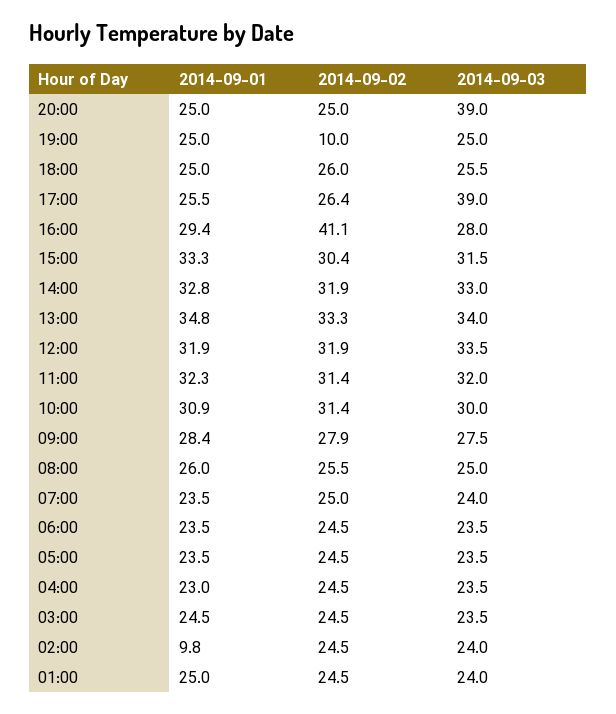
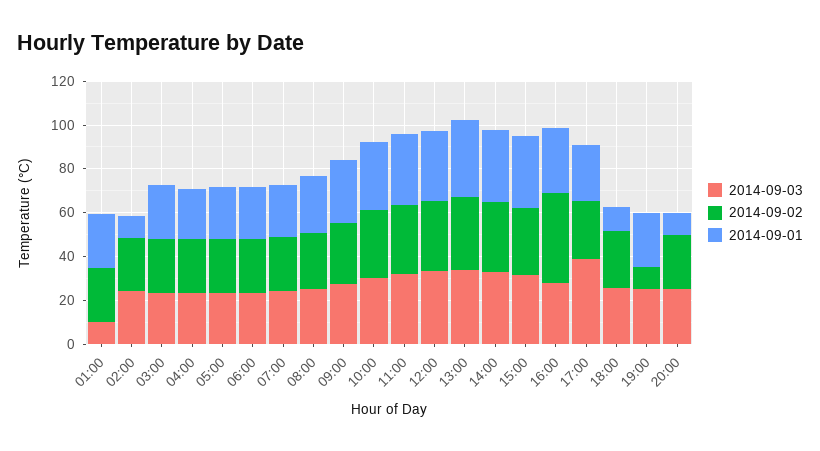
  {
    "2014-09-01": {
-     "20:00": 25,
+     "20:00": 10,
      "19:00": 25,
-     "18:00": 25,
+     "18:00": 10,
      "17:00": 25.5,
      "16:00": 29.4,
      "15:00": 33.3,
      "14:00": 32.8,
      "13:00": 34.8,
      "12:00": 31.9,
      "11:00": 32.3,
      "10:00": 30.9,
      "09:00": 28.4,
      "08:00": 26,
      "07:00": 23.5,
      "06:00": 23.5,
      "05:00": 23.5,
      "04:00": 23,
      "03:00": 24.5,
      "02:00": 9.8,
      "01:00": 25
    },
    "2014-09-02": {
      "20:00": 25,
      "19:00": 10,
      "18:00": 26,
      "17:00": 26.4,
      "16:00": 41.1,
      "15:00": 30.4,
      "14:00": 31.9,
      "13:00": 33.3,
      "12:00": 31.9,
      "11:00": 31.4,
      "10:00": 31.4,
      "09:00": 27.9,
      "08:00": 25.5,
      "07:00": 25,
      "06:00": 24.5,
      "05:00": 24.5,
      "04:00": 24.5,
      "03:00": 24.5,
      "02:00": 24.5,
      "01:00": 24.5
    },
    "2014-09-03": {
-     "20:00": 39,
+     "20:00": 25,
      "19:00": 25,
      "18:00": 25.5,
      "17:00": 39,
      "16:00": 28,
      "15:00": 31.5,
      "14:00": 33,
      "13:00": 34,
      "12:00": 33.5,
      "11:00": 32,
      "10:00": 30,
      "09:00": 27.5,
      "08:00": 25,
      "07:00": 24,
      "06:00": 23.5,
      "05:00": 23.5,
      "04:00": 23.5,
      "03:00": 23.5,
      "02:00": 24,
-     "01:00": 24
+     "01:00": 10
    }
  }

